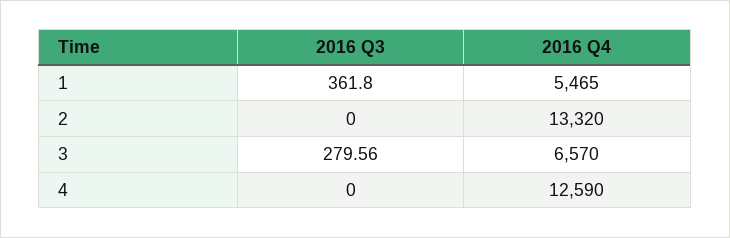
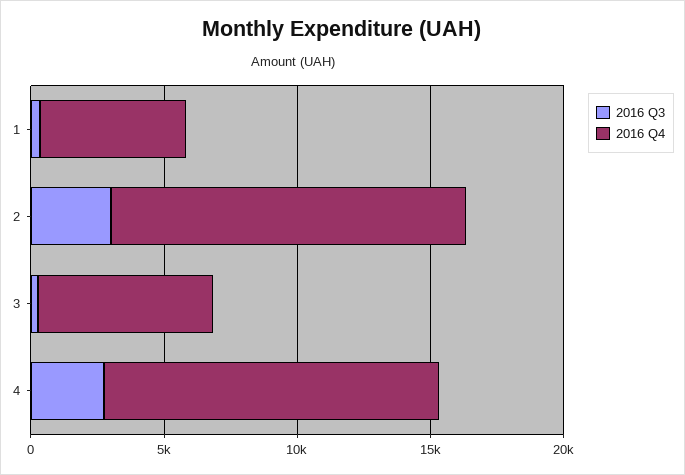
  {
    "2016 Q3": {
      "1": 361.8,
-     "2": 0,
+     "2": 3000,
      "3": 279.56,
-     "4": 0
+     "4": 3000
    },
    "2016 Q4": {
      "1": 5465,
      "2": 13320,
      "3": 6570,
      "4": 12590
    }
  }

